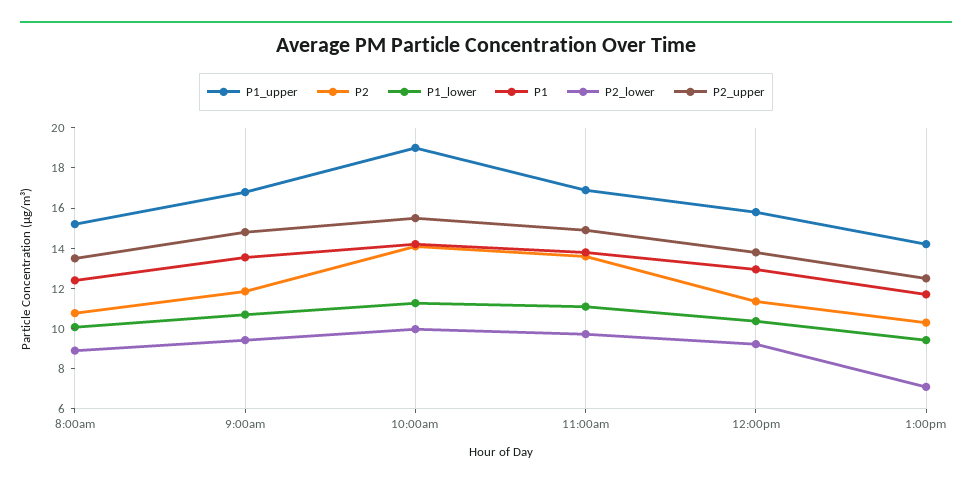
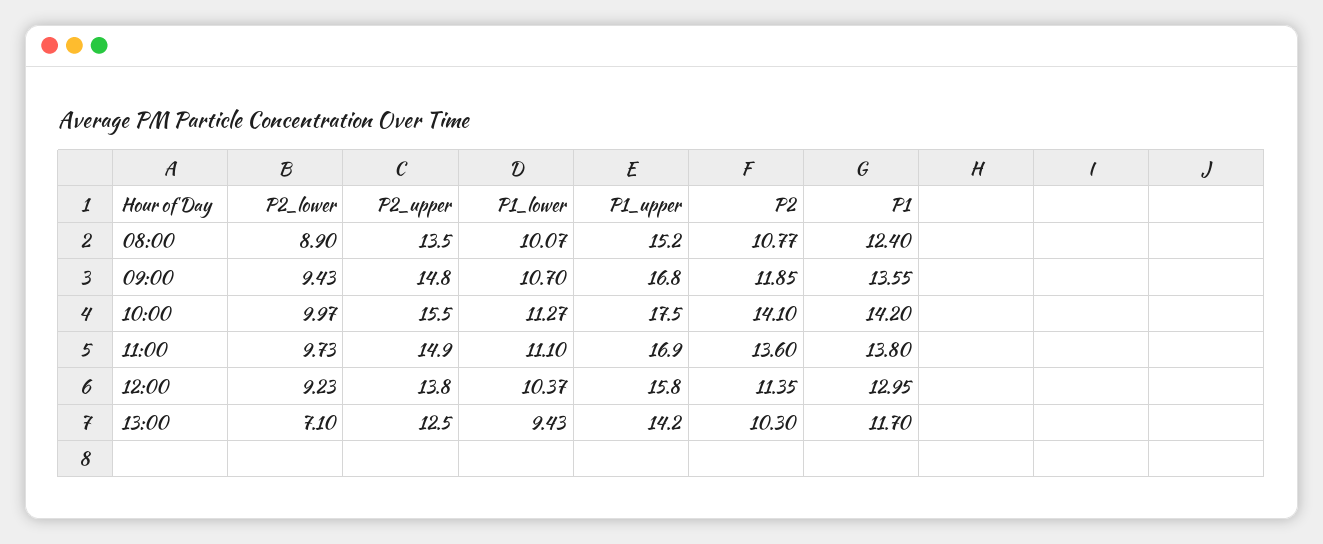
  {
    "P1_upper": {
      "8:00am": 15.2,
      "9:00am": 16.8,
-     "10:00am": 19,
+     "10:00am": 17.5,
      "11:00am": 16.9,
      "12:00pm": 15.8,
      "1:00pm": 14.2
    },
    "P2": {
      "8:00am": 10.77,
      "9:00am": 11.85,
      "10:00am": 14.1,
      "11:00am": 13.6,
      "12:00pm": 11.35,
      "1:00pm": 10.3
    },
    "P1_lower": {
      "8:00am": 10.07,
      "9:00am": 10.7,
      "10:00am": 11.27,
      "11:00am": 11.1,
      "12:00pm": 10.37,
      "1:00pm": 9.43
    },
    "P1": {
      "8:00am": 12.4,
      "9:00am": 13.55,
      "10:00am": 14.2,
      "11:00am": 13.8,
      "12:00pm": 12.95,
      "1:00pm": 11.7
    },
    "P2_lower": {
      "8:00am": 8.9,
      "9:00am": 9.43,
      "10:00am": 9.97,
      "11:00am": 9.73,
      "12:00pm": 9.23,
      "1:00pm": 7.1
    },
    "P2_upper": {
      "8:00am": 13.5,
      "9:00am": 14.8,
      "10:00am": 15.5,
      "11:00am": 14.9,
      "12:00pm": 13.8,
      "1:00pm": 12.5
    }
  }

